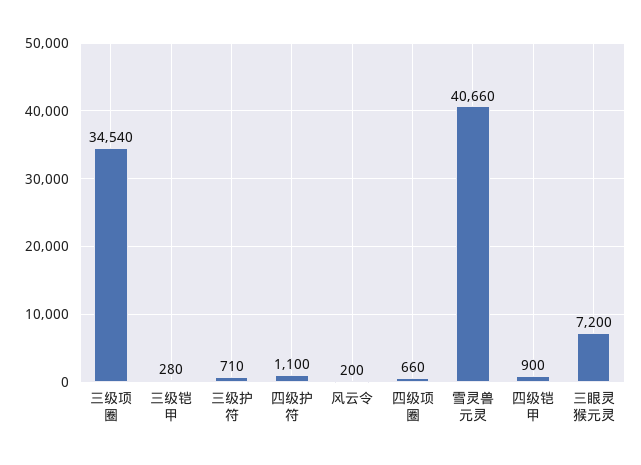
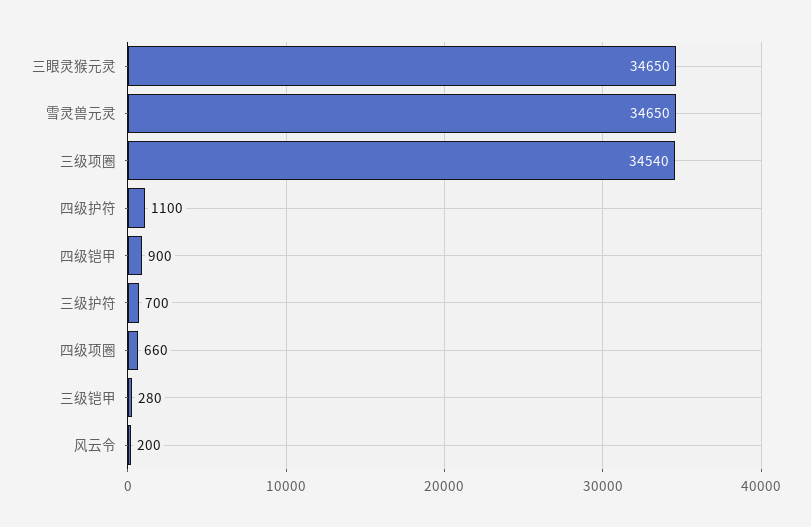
  {
    "三级项圈": 34540,
    "三级铠甲": 280,
-   "三级护符": 710,
+   "三级护符": 700,
    "四级护符": 1100,
    "风云令": 200,
    "四级项圈": 660,
-   "雪灵兽元灵": 40660,
+   "雪灵兽元灵": 34650,
    "四级铠甲": 900,
-   "三眼灵猴元灵": 7200
+   "三眼灵猴元灵": 34650
  }

